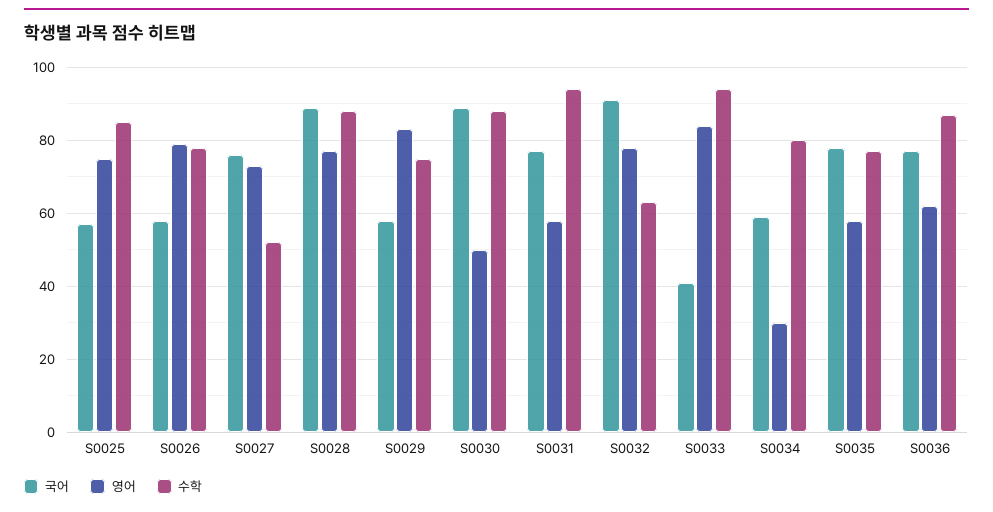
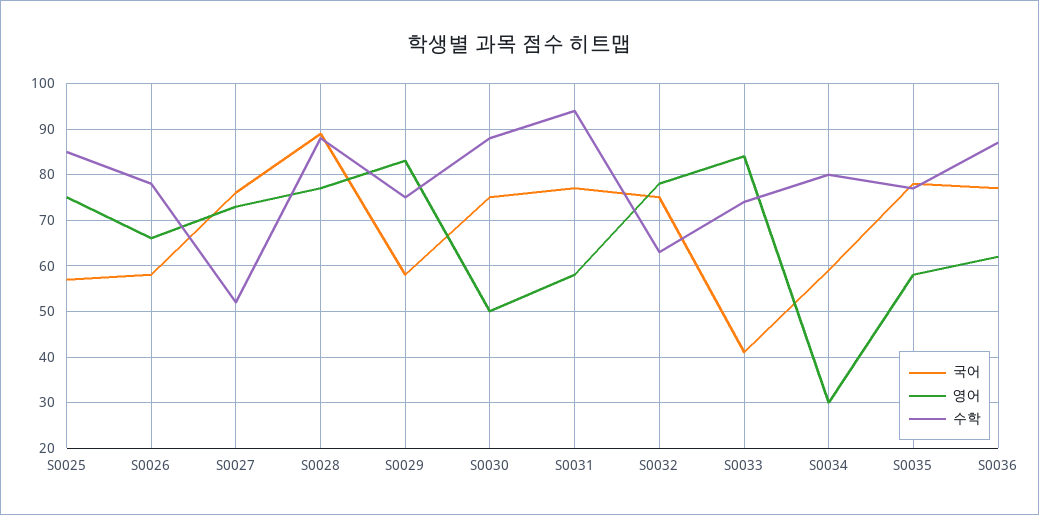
  {
    "국어": {
      "S0025": 55,
      "S0026": 60,
      "S0027": 75,
      "S0028": 90,
      "S0029": 60,
-     "S0030": 90,
+     "S0030": 75,
      "S0031": 75,
-     "S0032": 90,
+     "S0032": 75,
      "S0033": 40,
      "S0034": 60,
      "S0035": 80,
      "S0036": 75
    },
    "영어": {
      "S0025": 75,
-     "S0026": 80,
+     "S0026": 65,
      "S0027": 75,
      "S0028": 75,
      "S0029": 85,
      "S0030": 50,
      "S0031": 60,
      "S0032": 80,
      "S0033": 85,
      "S0034": 30,
      "S0035": 60,
      "S0036": 60
    },
    "수학": {
      "S0025": 85,
      "S0026": 80,
      "S0027": 50,
      "S0028": 90,
      "S0029": 75,
      "S0030": 90,
      "S0031": 95,
      "S0032": 65,
-     "S0033": 95,
+     "S0033": 75,
      "S0034": 80,
      "S0035": 75,
      "S0036": 85
    }
  }

